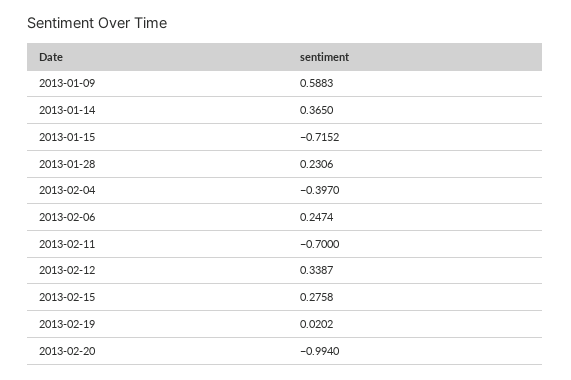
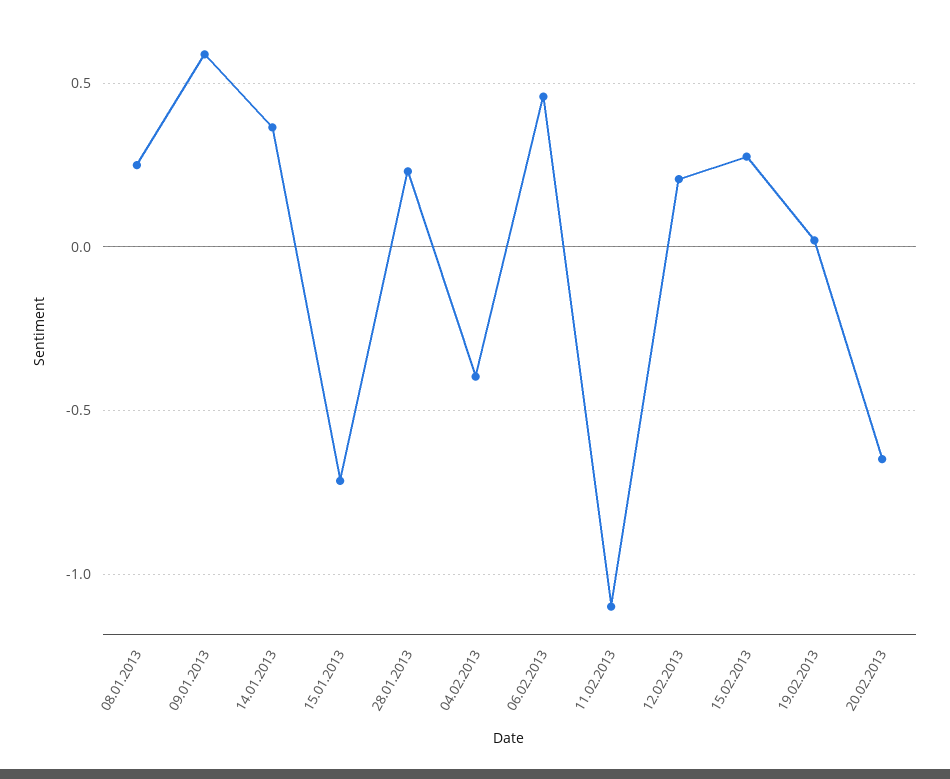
  {
    "2013-01-09": 0.5883,
    "2013-01-14": 0.365,
    "2013-01-15": -0.7152,
    "2013-01-28": 0.2306,
    "2013-02-04": -0.397,
-   "2013-02-06": 0.2474,
+   "2013-02-06": 0.45,
-   "2013-02-11": -0.7,
+   "2013-02-11": -1.1,
-   "2013-02-12": 0.3387,
+   "2013-02-12": 0.2,
    "2013-02-15": 0.2758,
    "2013-02-19": 0.0202,
-   "2013-02-20": -0.994
+   "2013-02-20": -0.65,
+   "08.01.2013": 0.25
  }

